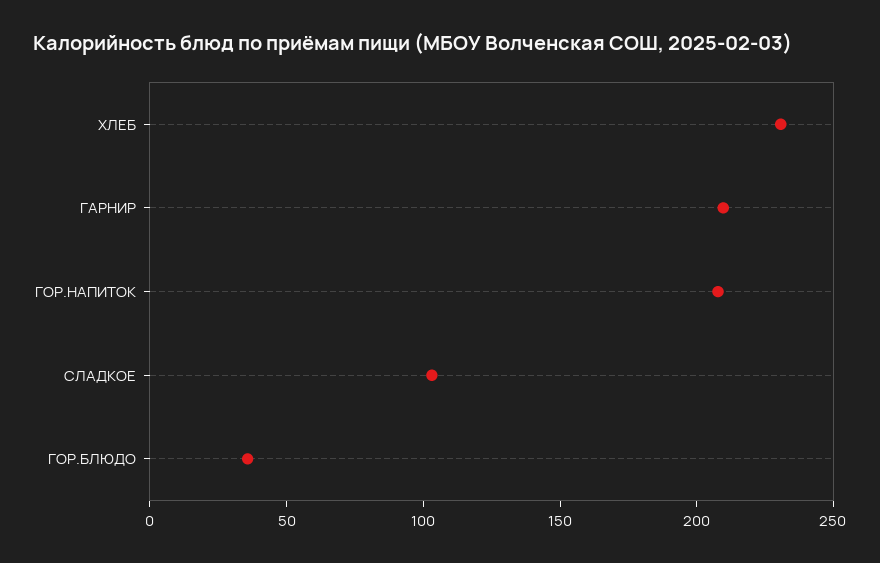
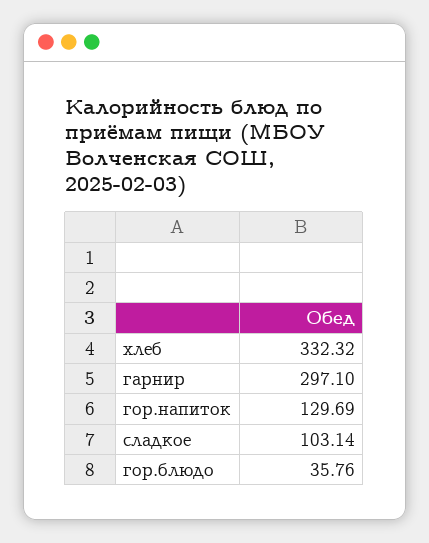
  {
-   "ХЛЕБ": 230,
+   "ХЛЕБ": 332.32,
-   "ГАРНИР": 210,
+   "ГАРНИР": 297.1,
-   "ГОР.НАПИТОК": 210,
+   "ГОР.НАПИТОК": 129.69,
    "СЛАДКОЕ": 103.14,
    "ГОР.БЛЮДО": 35.76
  }

